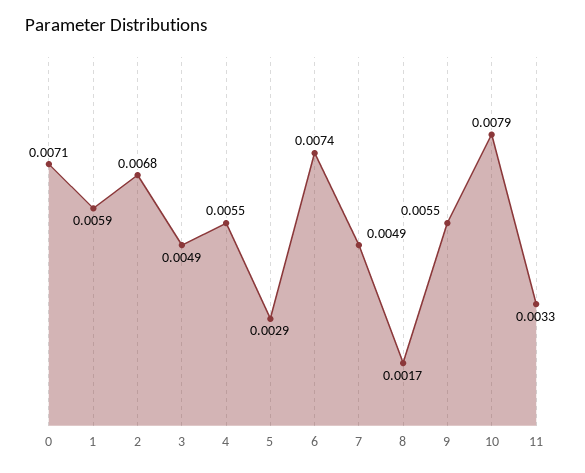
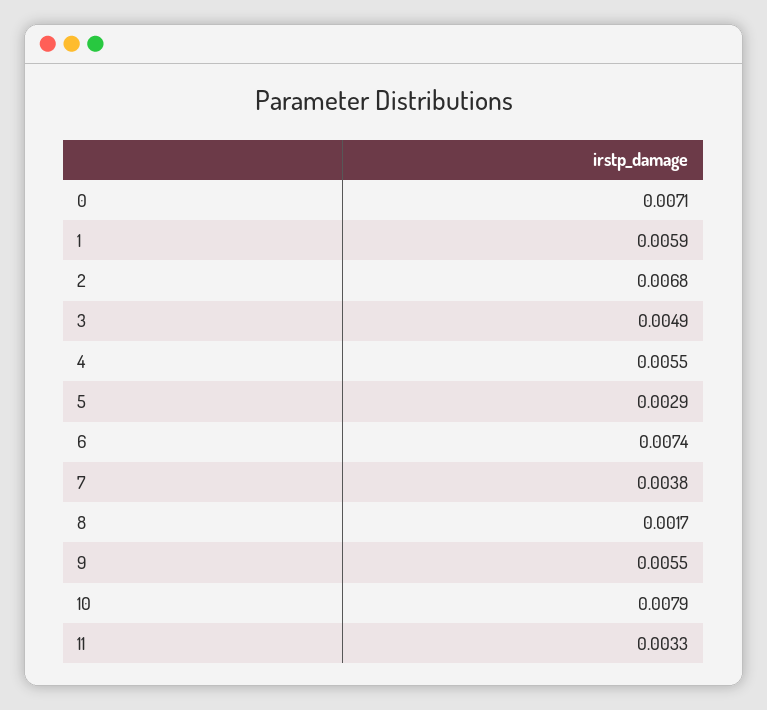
  {
    "0": 0.0071,
    "1": 0.0059,
    "2": 0.0068,
    "3": 0.0049,
    "4": 0.0055,
    "5": 0.0029,
    "6": 0.0074,
-   "7": 0.0049,
+   "7": 0.0038,
    "8": 0.0017,
    "9": 0.0055,
    "10": 0.0079,
    "11": 0.0033
  }

